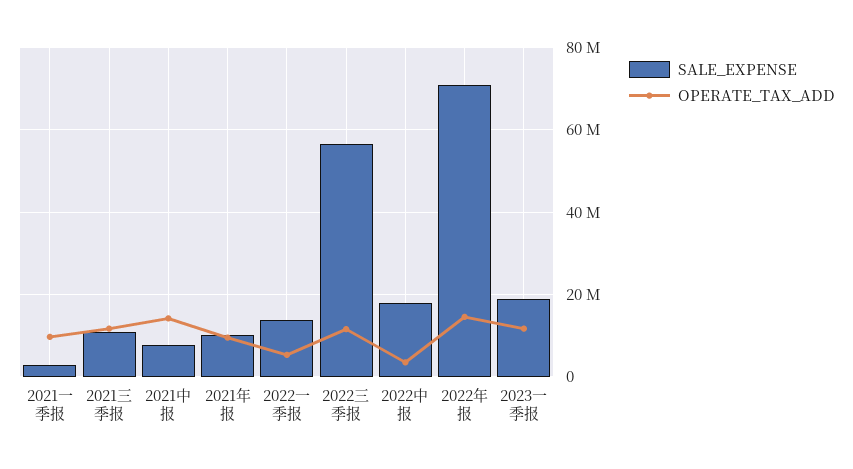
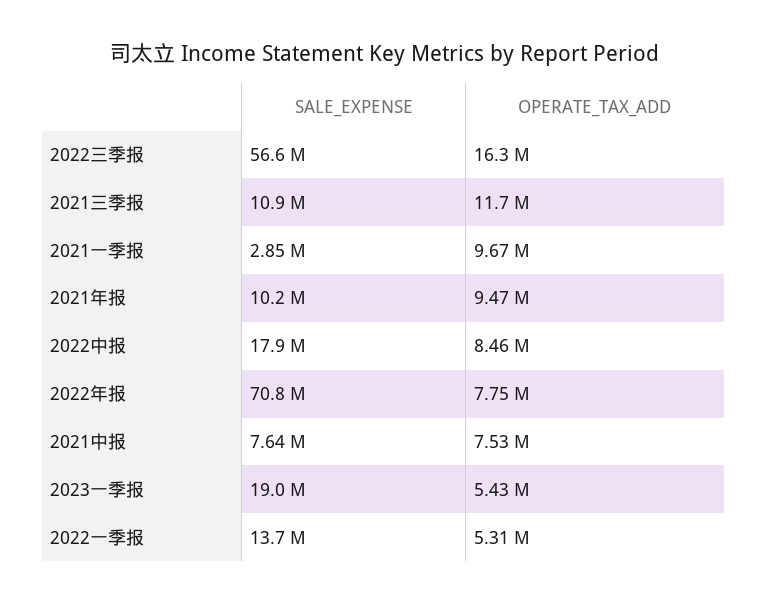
  {
    "SALE_EXPENSE": {
      "2021一季报": 2850000,
      "2021三季报": 10900000,
      "2021中报": 7640000,
      "2021年报": 10200000,
      "2022一季报": 13700000,
      "2022三季报": 56600000,
      "2022中报": 17900000,
      "2022年报": 70800000,
      "2023一季报": 19000000
    },
    "OPERATE_TAX_ADD": {
      "2021一季报": 9670000,
      "2021三季报": 11700000,
-     "2021中报": 14000000,
+     "2021中报": 7530000,
      "2021年报": 9470000,
      "2022一季报": 5310000,
-     "2022三季报": 12000000,
+     "2022三季报": 16300000,
-     "2022中报": 4000000,
+     "2022中报": 8460000,
-     "2022年报": 14000000,
+     "2022年报": 7750000,
-     "2023一季报": 12000000
+     "2023一季报": 5430000
    }
  }

